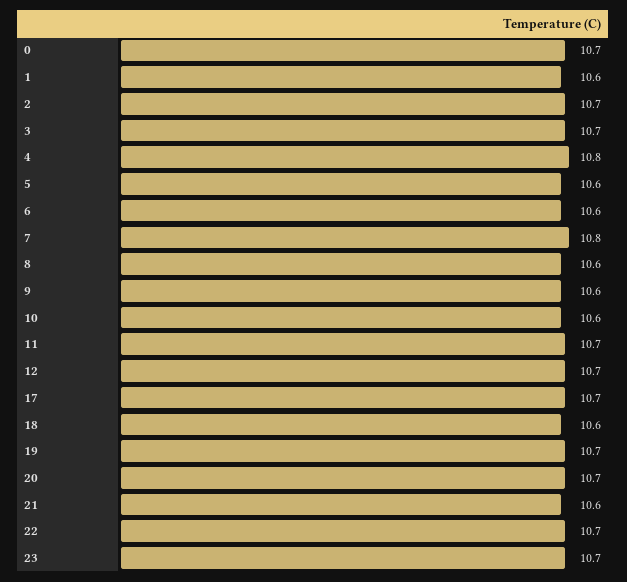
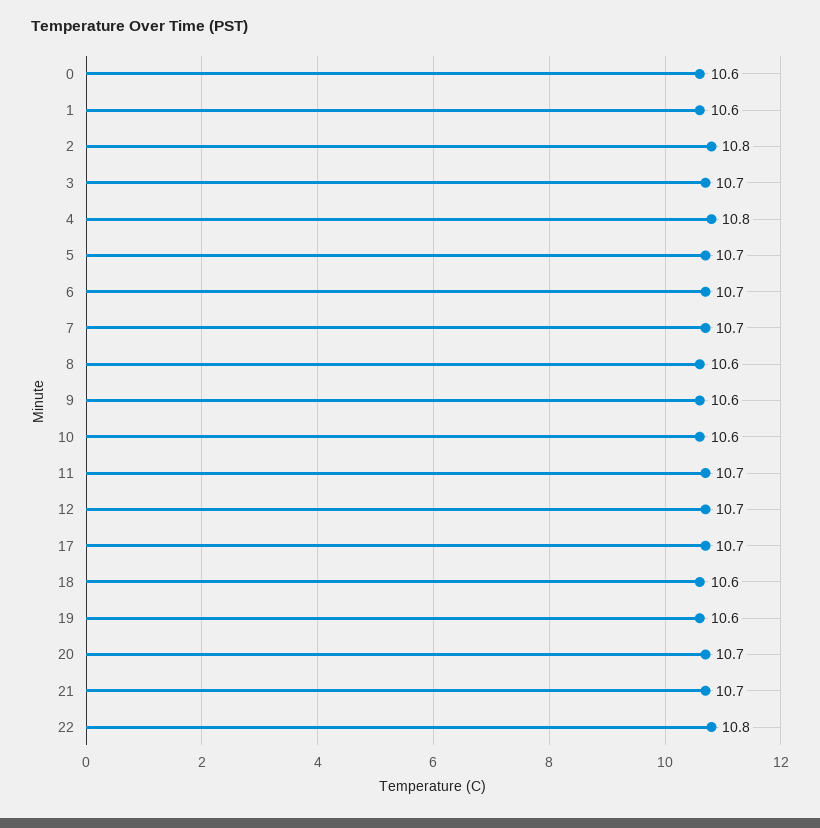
  {
-   "0": 10.7,
+   "0": 10.6,
    "1": 10.6,
-   "2": 10.7,
+   "2": 10.8,
    "3": 10.7,
    "4": 10.8,
-   "5": 10.6,
+   "5": 10.7,
-   "6": 10.6,
+   "6": 10.7,
-   "7": 10.8,
+   "7": 10.7,
    "8": 10.6,
    "9": 10.6,
    "10": 10.6,
    "11": 10.7,
    "12": 10.7,
    "17": 10.7,
    "18": 10.6,
-   "19": 10.7,
+   "19": 10.6,
    "20": 10.7,
-   "21": 10.6,
+   "21": 10.7,
-   "22": 10.7,
+   "22": 10.8
-   "23": 10.7
  }

